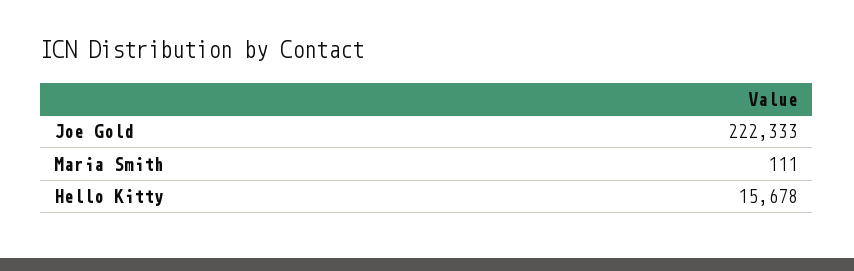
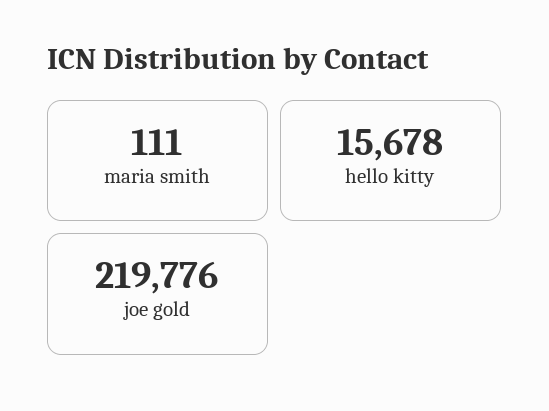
  {
-   "Joe Gold": 222333,
+   "Joe Gold": 219776,
    "Maria Smith": 111,
    "Hello Kitty": 15678
  }

